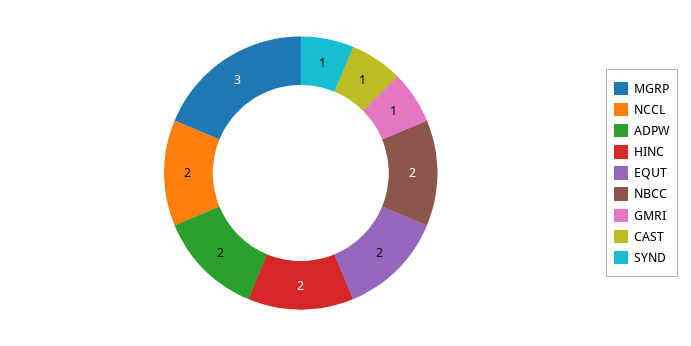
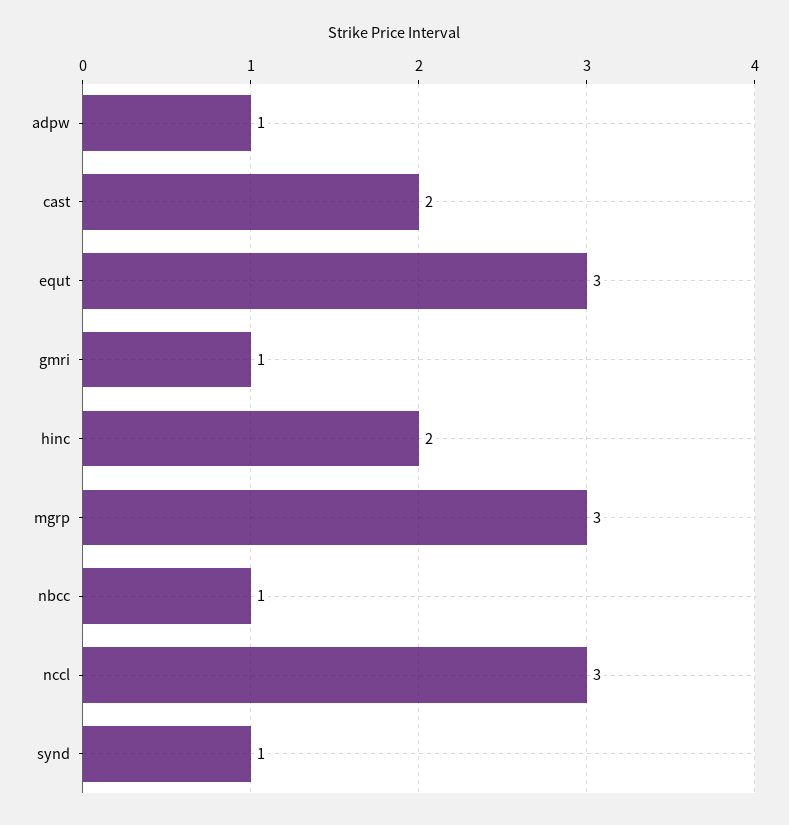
  {
    "MGRP": 3,
-   "NCCL": 2,
+   "NCCL": 3,
-   "ADPW": 2,
+   "ADPW": 1,
    "HINC": 2,
-   "EQUT": 2,
+   "EQUT": 3,
-   "NBCC": 2,
+   "NBCC": 1,
    "GMRI": 1,
-   "CAST": 1,
+   "CAST": 2,
    "SYND": 1
  }

